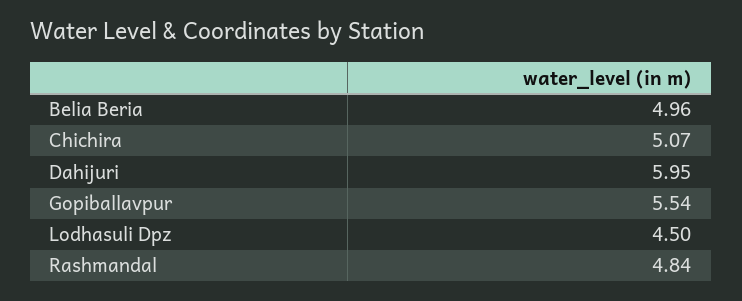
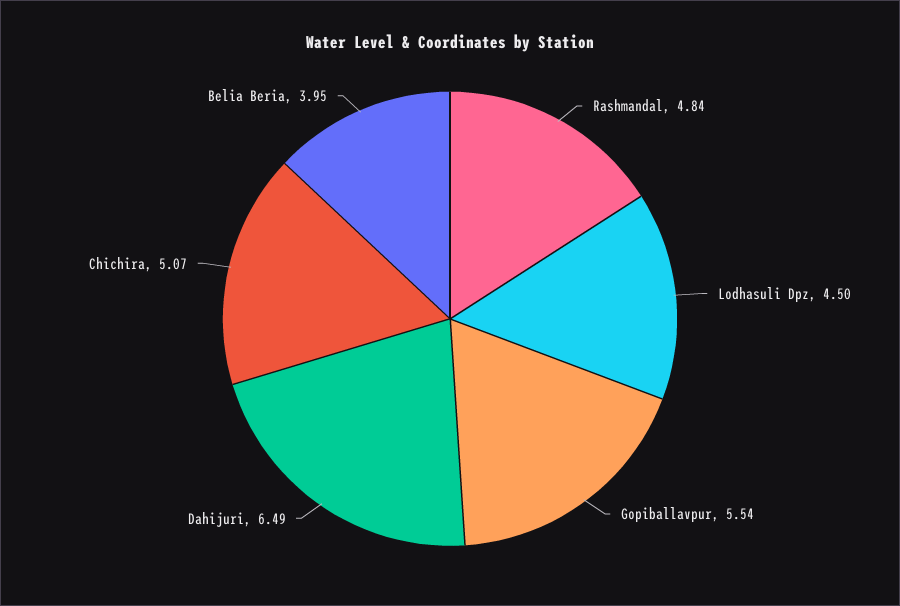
  {
-   "Belia Beria": 4.96,
+   "Belia Beria": 3.95,
    "Chichira": 5.07,
-   "Dahijuri": 5.95,
+   "Dahijuri": 6.49,
    "Gopiballavpur": 5.54,
    "Lodhasuli Dpz": 4.5,
    "Rashmandal": 4.84
  }

